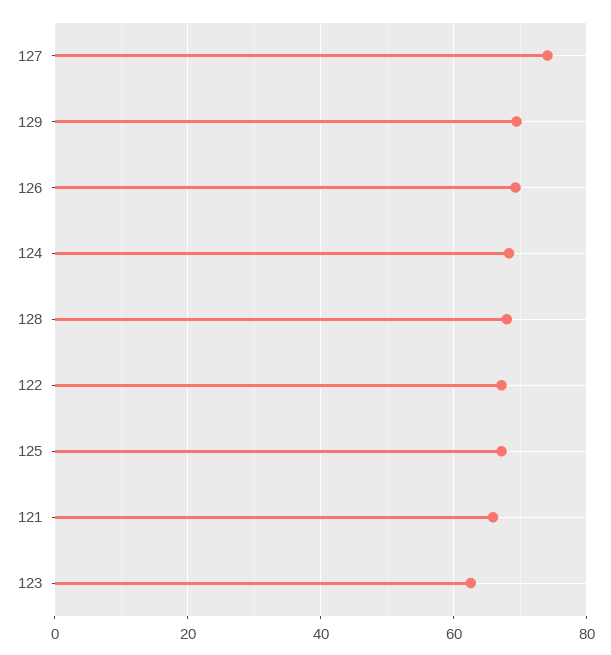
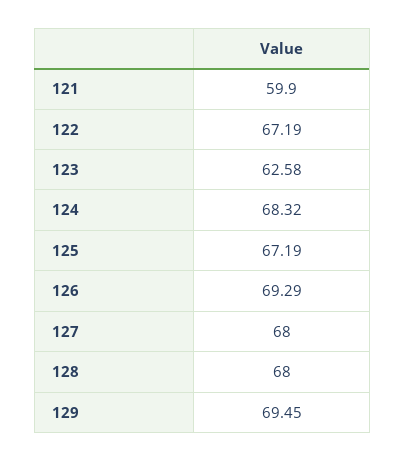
  {
-   "127": 74,
+   "127": 68,
    "129": 69.45,
    "126": 69.29,
    "124": 68.32,
    "128": 68,
    "122": 67.19,
    "125": 67.19,
-   "121": 66,
+   "121": 59.9,
    "123": 62.58
  }

